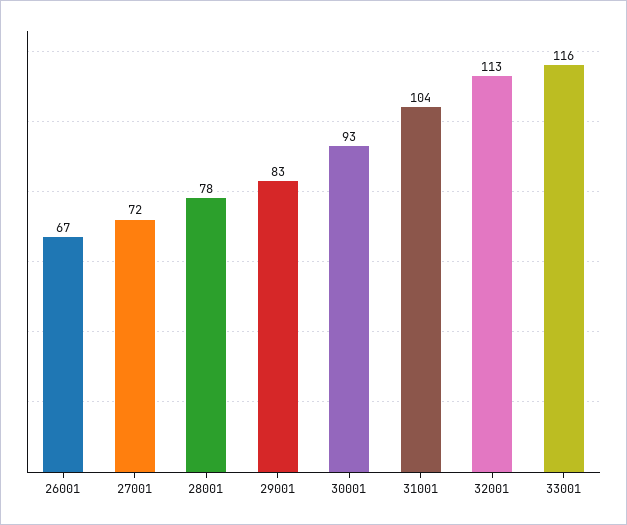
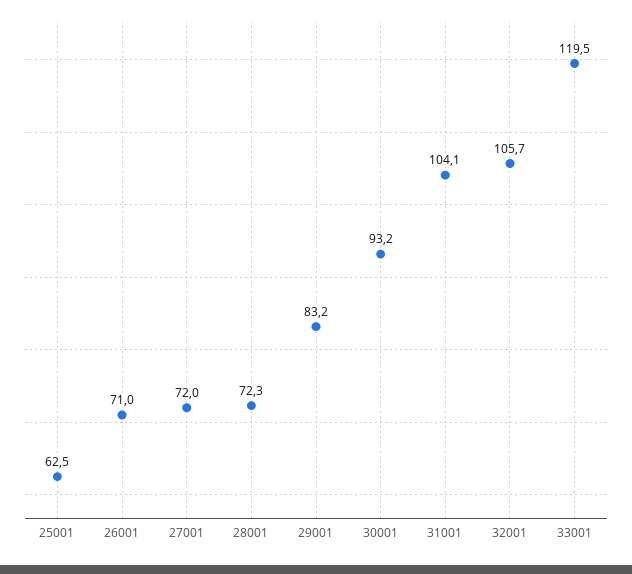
  {
-   "26001": 67,
+   "26001": 71,
    "27001": 72,
-   "28001": 78,
+   "28001": 72.3,
    "29001": 83.2,
    "30001": 93.2,
    "31001": 104.1,
-   "32001": 113,
+   "32001": 105.7,
-   "33001": 116
+   "33001": 119.5,
+   "25001": 62.5
  }

